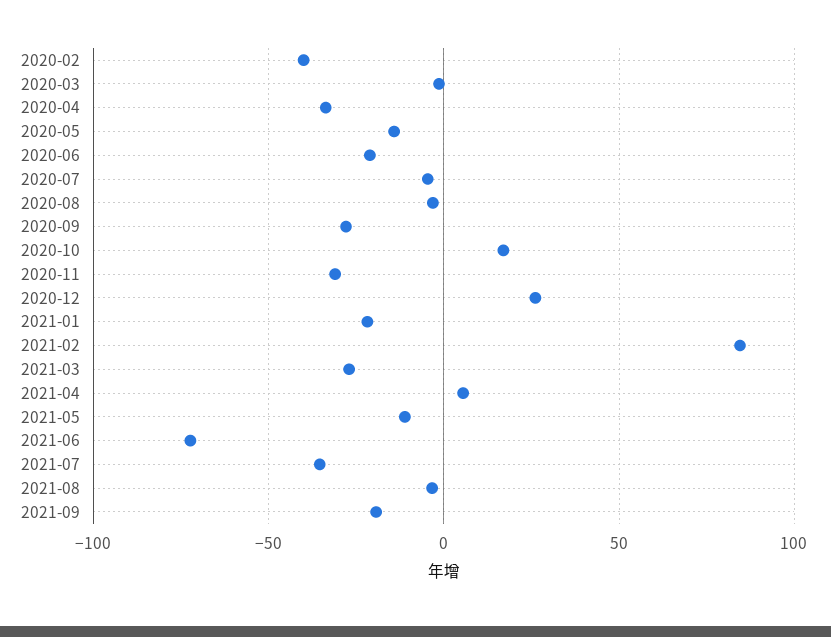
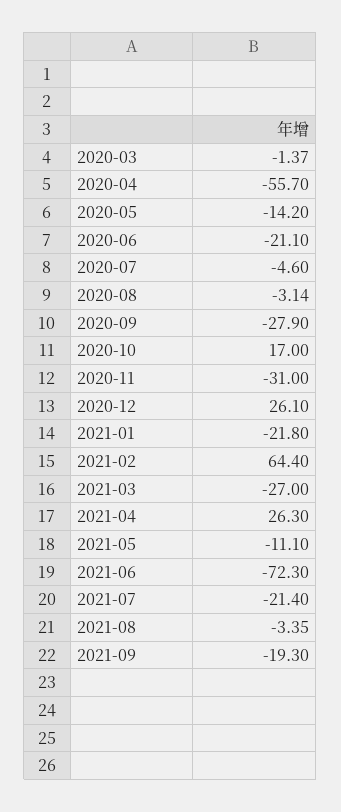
  {
-   "2020-02": -40,
    "2020-03": -1.37,
-   "2020-04": -35,
+   "2020-04": -55.7,
    "2020-05": -14.2,
    "2020-06": -21.1,
    "2020-07": -4.6,
    "2020-08": -3.14,
    "2020-09": -27.9,
    "2020-10": 17,
    "2020-11": -31,
    "2020-12": 26.1,
    "2021-01": -21.8,
-   "2021-02": 85,
+   "2021-02": 64.4,
    "2021-03": -27,
-   "2021-04": 5,
+   "2021-04": 26.3,
    "2021-05": -11.1,
    "2021-06": -72.3,
-   "2021-07": -35,
+   "2021-07": -21.4,
    "2021-08": -3.35,
    "2021-09": -19.3
  }

